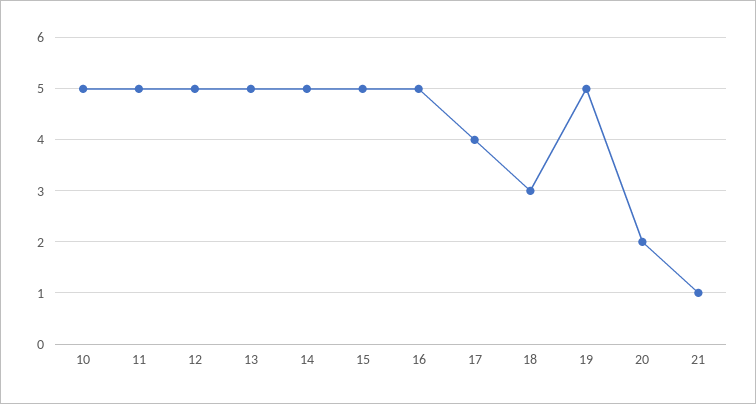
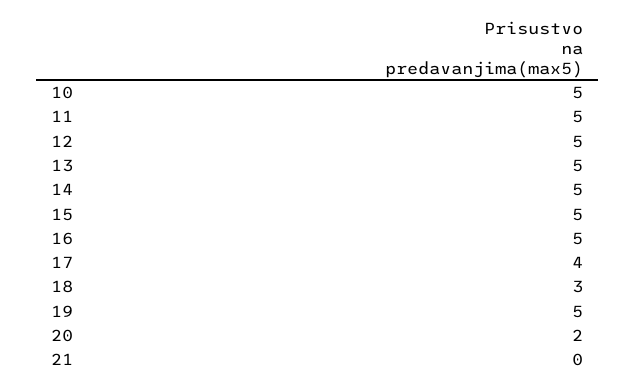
  {
    "10": 5,
    "11": 5,
    "12": 5,
    "13": 5,
    "14": 5,
    "15": 5,
    "16": 5,
    "17": 4,
    "18": 3,
    "19": 5,
    "20": 2,
-   "21": 1
+   "21": 0
  }

